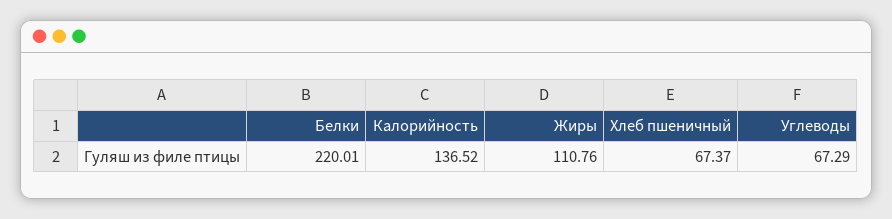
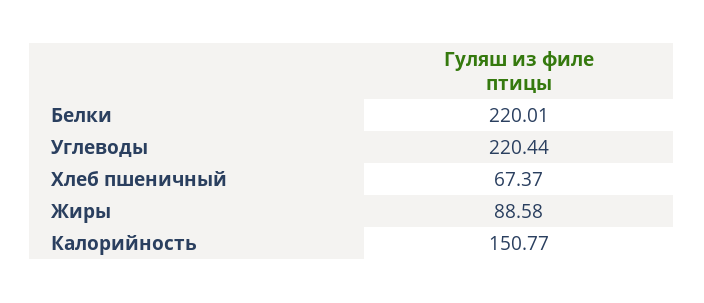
  {
    "Белки": 220.01,
-   "Калорийность": 136.52,
+   "Калорийность": 150.77,
-   "Жиры": 110.76,
+   "Жиры": 88.58,
    "Хлеб пшеничный": 67.37,
-   "Углеводы": 67.29
+   "Углеводы": 220.44
  }

